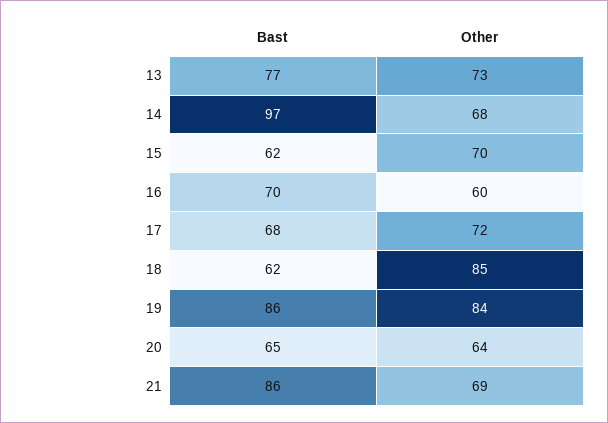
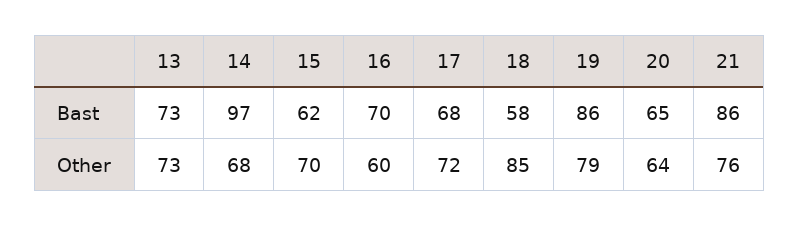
  {
    "Bast": {
-     "13": 77,
+     "13": 73,
      "14": 97,
      "15": 62,
      "16": 70,
      "17": 68,
-     "18": 62,
+     "18": 58,
      "19": 86,
      "20": 65,
      "21": 86
    },
    "Other": {
      "13": 73,
      "14": 68,
      "15": 70,
      "16": 60,
      "17": 72,
      "18": 85,
-     "19": 84,
+     "19": 79,
      "20": 64,
-     "21": 69
+     "21": 76
    }
  }

